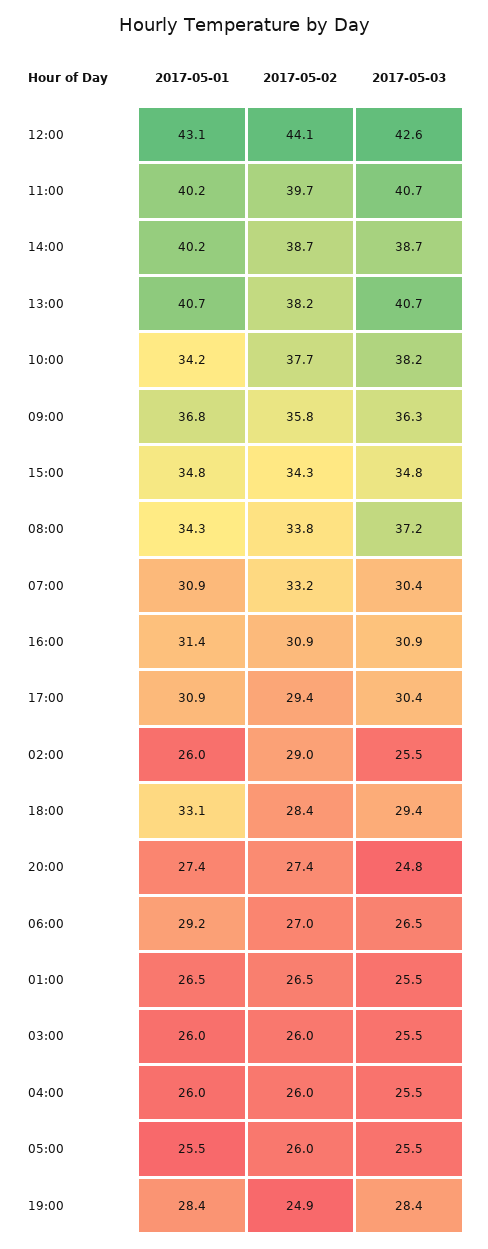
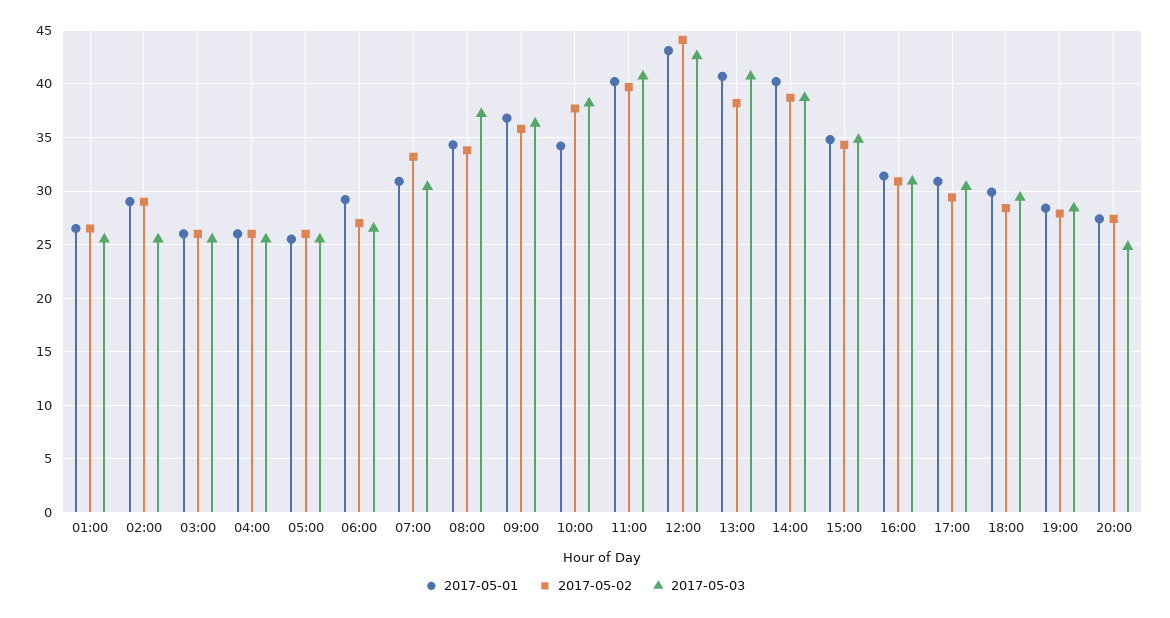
  {
    "2017-05-01": {
      "12:00": 43.1,
      "11:00": 40.2,
      "14:00": 40.2,
      "13:00": 40.7,
      "10:00": 34.2,
      "09:00": 36.8,
      "15:00": 34.8,
      "08:00": 34.3,
      "07:00": 30.9,
      "16:00": 31.4,
      "17:00": 30.9,
-     "02:00": 26,
+     "02:00": 29,
-     "18:00": 33.1,
+     "18:00": 30,
      "20:00": 27.4,
      "06:00": 29.2,
      "01:00": 26.5,
      "03:00": 26,
      "04:00": 26,
      "05:00": 25.5,
      "19:00": 28.4
    },
    "2017-05-02": {
      "12:00": 44.1,
      "11:00": 39.7,
      "14:00": 38.7,
      "13:00": 38.2,
      "10:00": 37.7,
      "09:00": 35.8,
      "15:00": 34.3,
      "08:00": 33.8,
      "07:00": 33.2,
      "16:00": 30.9,
      "17:00": 29.4,
      "02:00": 29,
      "18:00": 28.4,
      "20:00": 27.4,
      "06:00": 27,
      "01:00": 26.5,
      "03:00": 26,
      "04:00": 26,
      "05:00": 26,
-     "19:00": 24.9
+     "19:00": 28
    },
    "2017-05-03": {
      "12:00": 42.6,
      "11:00": 40.7,
      "14:00": 38.7,
      "13:00": 40.7,
      "10:00": 38.2,
      "09:00": 36.3,
      "15:00": 34.8,
      "08:00": 37.2,
      "07:00": 30.4,
      "16:00": 30.9,
      "17:00": 30.4,
      "02:00": 25.5,
      "18:00": 29.4,
      "20:00": 24.8,
      "06:00": 26.5,
      "01:00": 25.5,
      "03:00": 25.5,
      "04:00": 25.5,
      "05:00": 25.5,
      "19:00": 28.4
    }
  }

